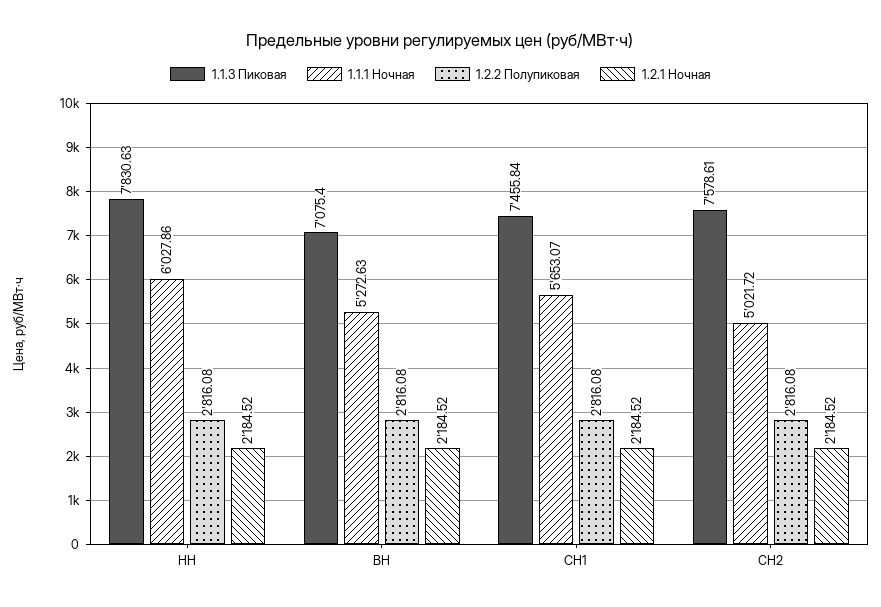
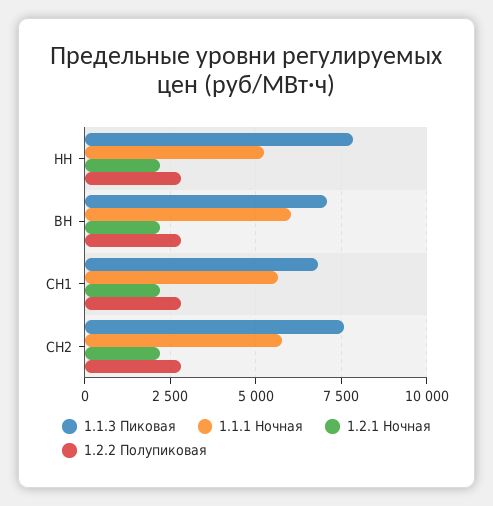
  {
    "1.1.3 Пиковая": {
      "НН": 7830.63,
      "ВН": 7075.4,
-     "СН1": 7455.84,
+     "СН1": 6750,
      "СН2": 7578.61
    },
    "1.1.1 Ночная": {
-     "НН": 6027.86,
+     "НН": 5250,
-     "ВН": 5272.63,
+     "ВН": 6000,
      "СН1": 5653.07,
-     "СН2": 5021.72
+     "СН2": 5750
    },
    "1.2.2 Полупиковая": {
      "НН": 2816.08,
      "ВН": 2816.08,
      "СН1": 2816.08,
      "СН2": 2816.08
    },
    "1.2.1 Ночная": {
      "НН": 2184.52,
      "ВН": 2184.52,
      "СН1": 2184.52,
      "СН2": 2184.52
    }
  }

